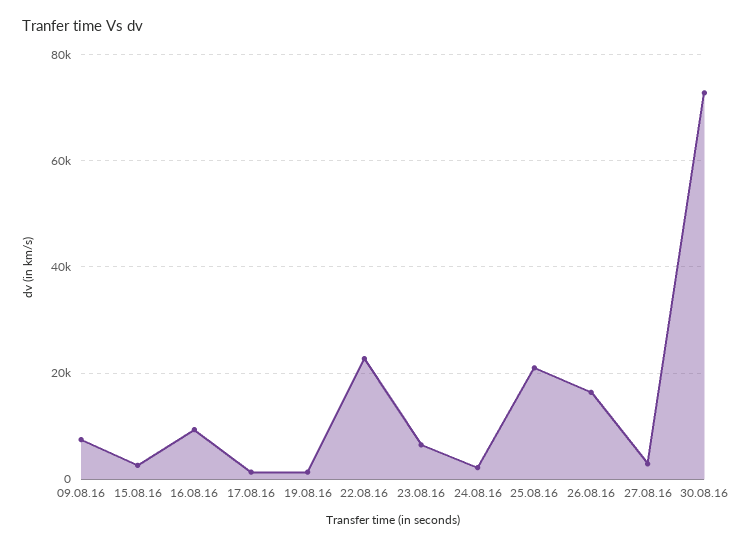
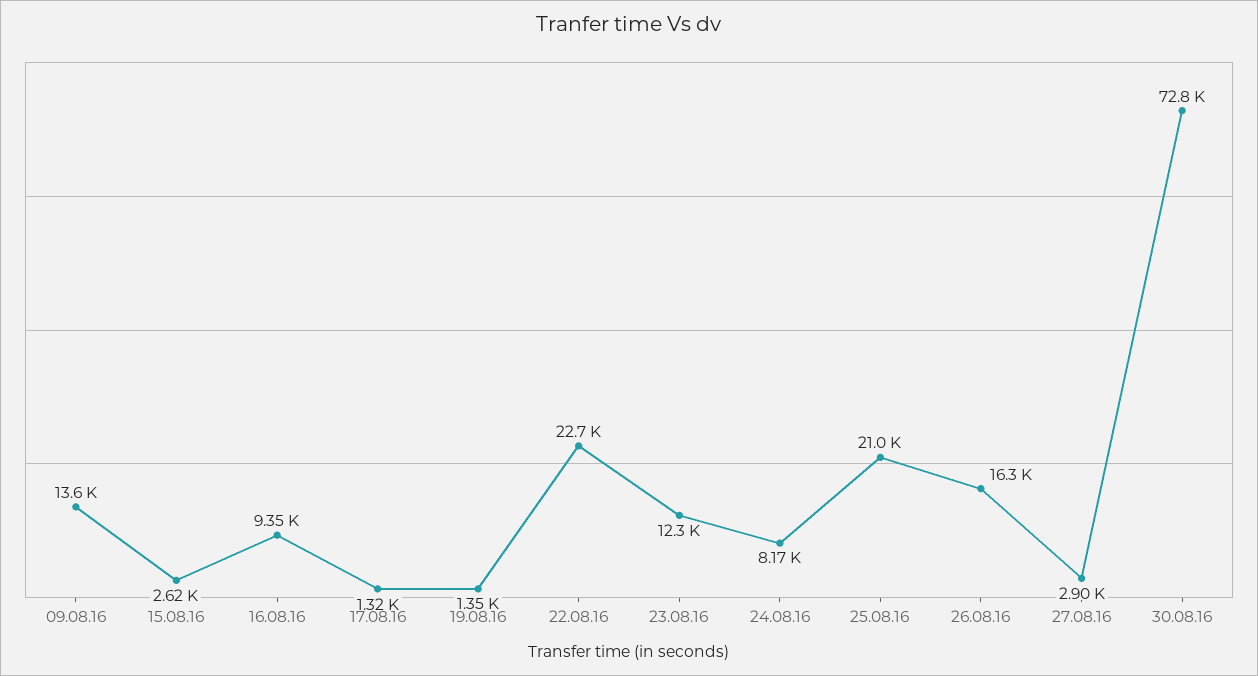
  {
-   "09.08.16": 8000,
+   "09.08.16": 13600,
    "15.08.16": 2620,
    "16.08.16": 9350,
    "17.08.16": 1320,
    "19.08.16": 1350,
    "22.08.16": 22700,
-   "23.08.16": 6000,
+   "23.08.16": 12300,
-   "24.08.16": 2000,
+   "24.08.16": 8170,
    "25.08.16": 21000,
    "26.08.16": 16300,
    "27.08.16": 2900,
    "30.08.16": 72800
  }

